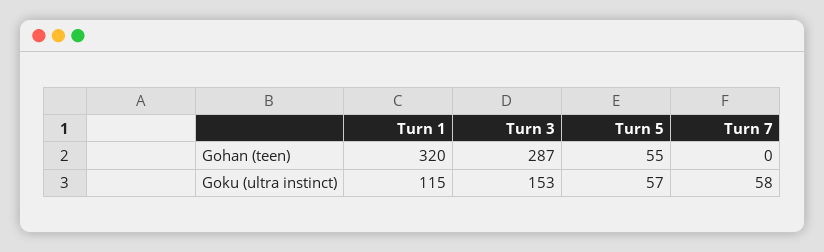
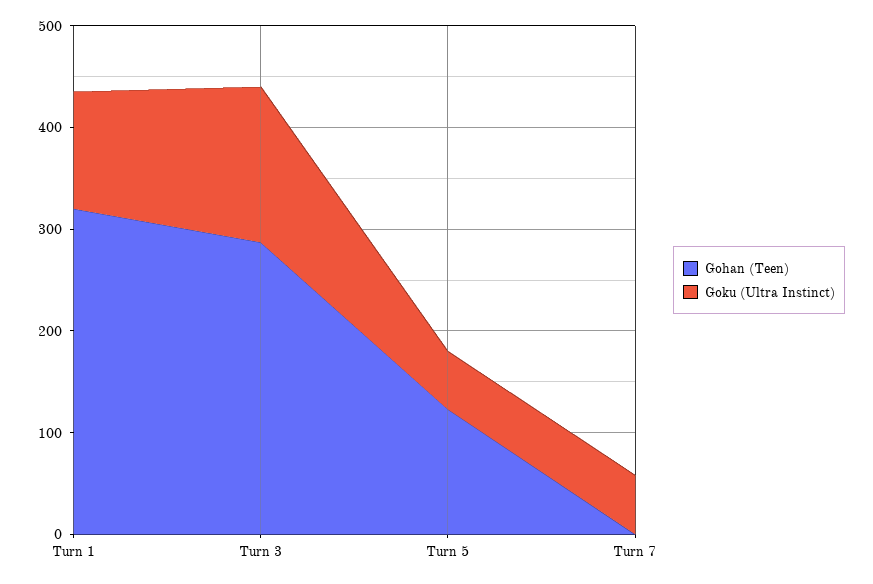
  {
    "Gohan (teen)": {
      "Turn 1": 320,
      "Turn 3": 287,
-     "Turn 5": 55,
+     "Turn 5": 120,
      "Turn 7": 0
    },
    "Goku (ultra instinct)": {
      "Turn 1": 115,
      "Turn 3": 153,
      "Turn 5": 57,
      "Turn 7": 58
    }
  }

